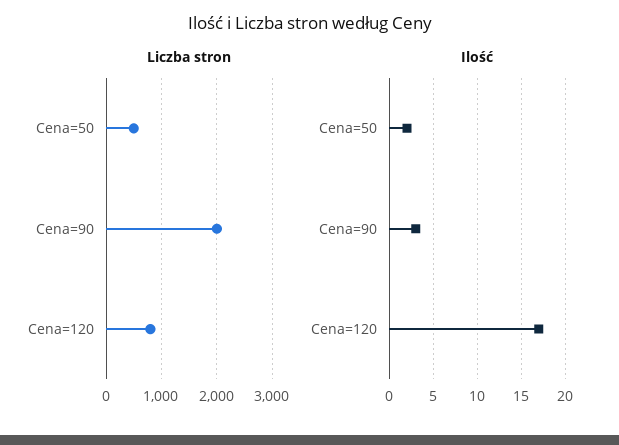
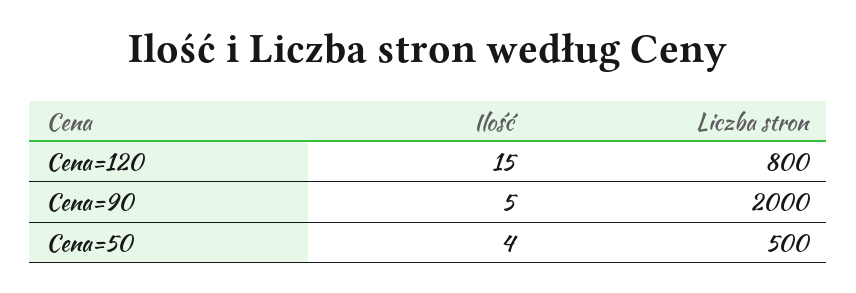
  {
    "Liczba stron": {
      "Cena=50": 500,
      "Cena=90": 2000,
      "Cena=120": 800
    },
    "Ilość": {
-     "Cena=50": 2,
+     "Cena=50": 4,
-     "Cena=90": 3,
+     "Cena=90": 5,
-     "Cena=120": 17
+     "Cena=120": 15
    }
  }

